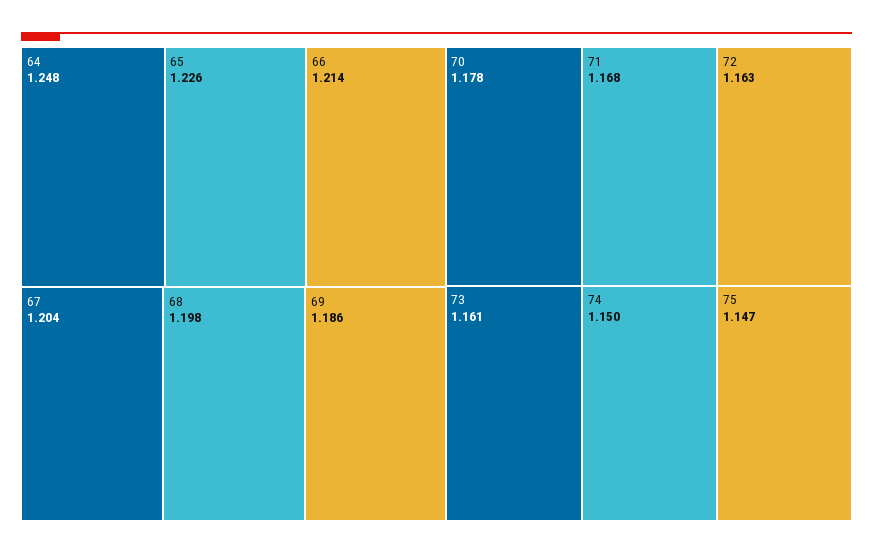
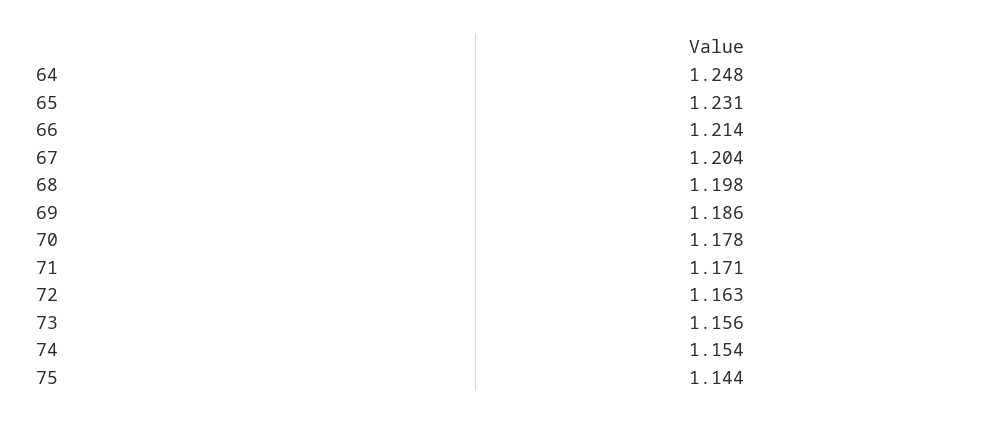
  {
    "64": 1.248,
-   "65": 1.226,
+   "65": 1.231,
    "66": 1.214,
    "67": 1.204,
    "68": 1.198,
    "69": 1.186,
    "70": 1.178,
-   "71": 1.168,
+   "71": 1.171,
    "72": 1.163,
-   "73": 1.161,
+   "73": 1.156,
-   "74": 1.15,
+   "74": 1.154,
-   "75": 1.147
+   "75": 1.144
  }

